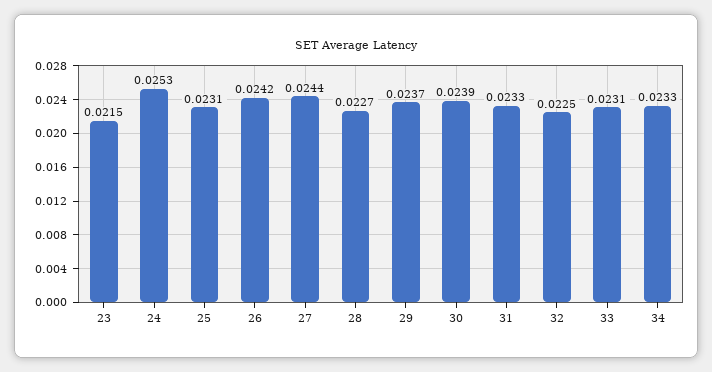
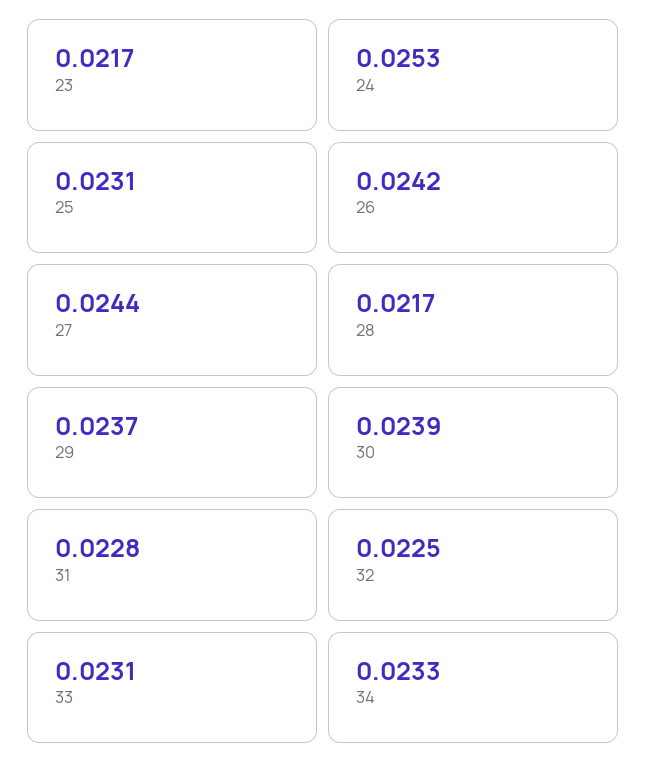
  {
-   "23": 0.0215,
+   "23": 0.0217,
    "24": 0.0253,
    "25": 0.0231,
    "26": 0.0242,
    "27": 0.0244,
-   "28": 0.0227,
+   "28": 0.0217,
    "29": 0.0237,
    "30": 0.0239,
-   "31": 0.0233,
+   "31": 0.0228,
    "32": 0.0225,
    "33": 0.0231,
    "34": 0.0233
  }

